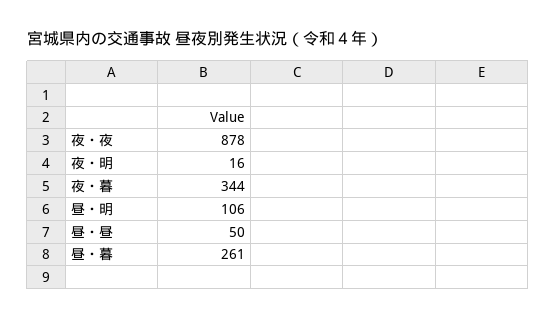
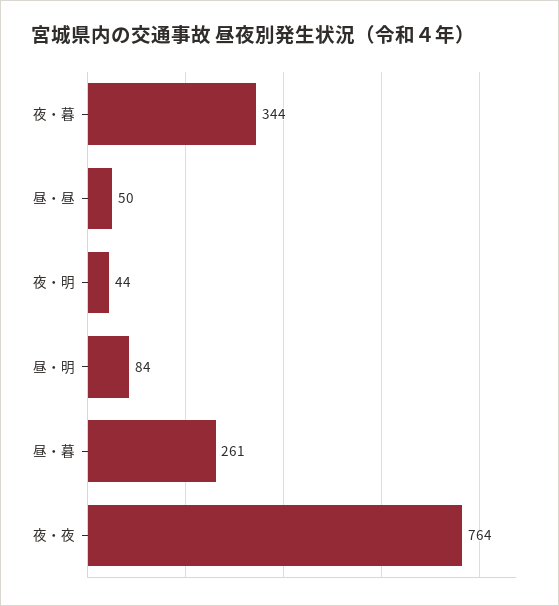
  {
-   "夜・夜": 878,
+   "夜・夜": 764,
-   "夜・明": 16,
+   "夜・明": 44,
    "夜・暮": 344,
-   "昼・明": 106,
+   "昼・明": 84,
    "昼・昼": 50,
    "昼・暮": 261
  }

